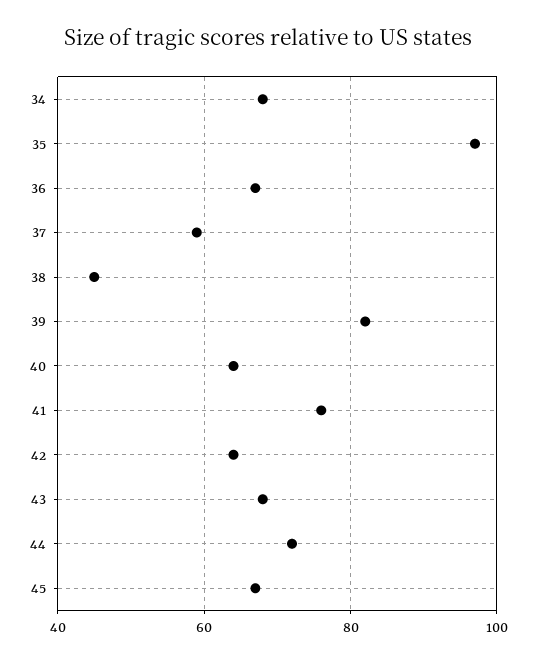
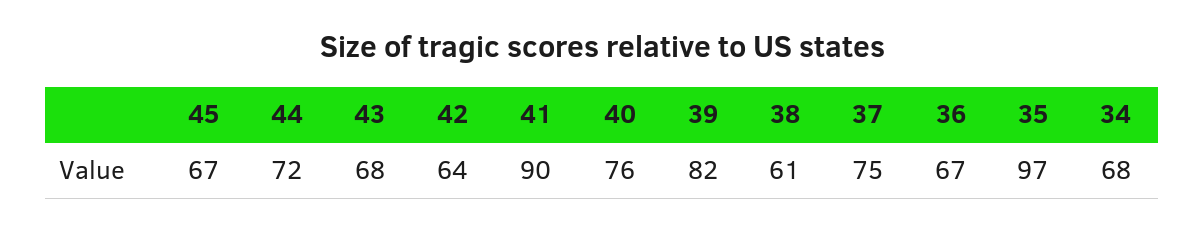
  {
    "34": 68,
    "35": 97,
    "36": 67,
-   "37": 60,
+   "37": 75,
-   "38": 45,
+   "38": 61,
    "39": 82,
-   "40": 65,
+   "40": 76,
-   "41": 75,
+   "41": 90,
    "42": 64,
    "43": 68,
    "44": 72,
    "45": 67
  }

